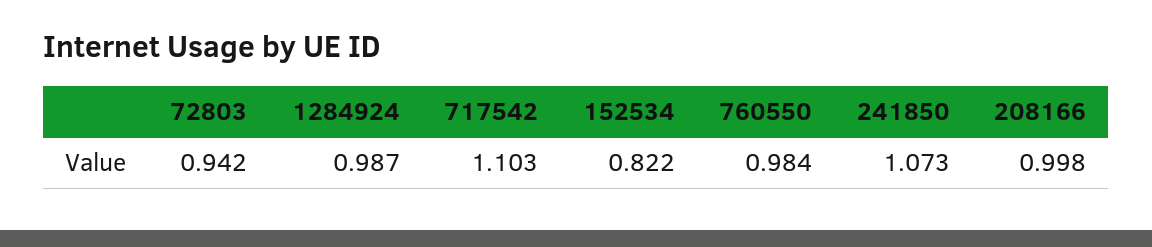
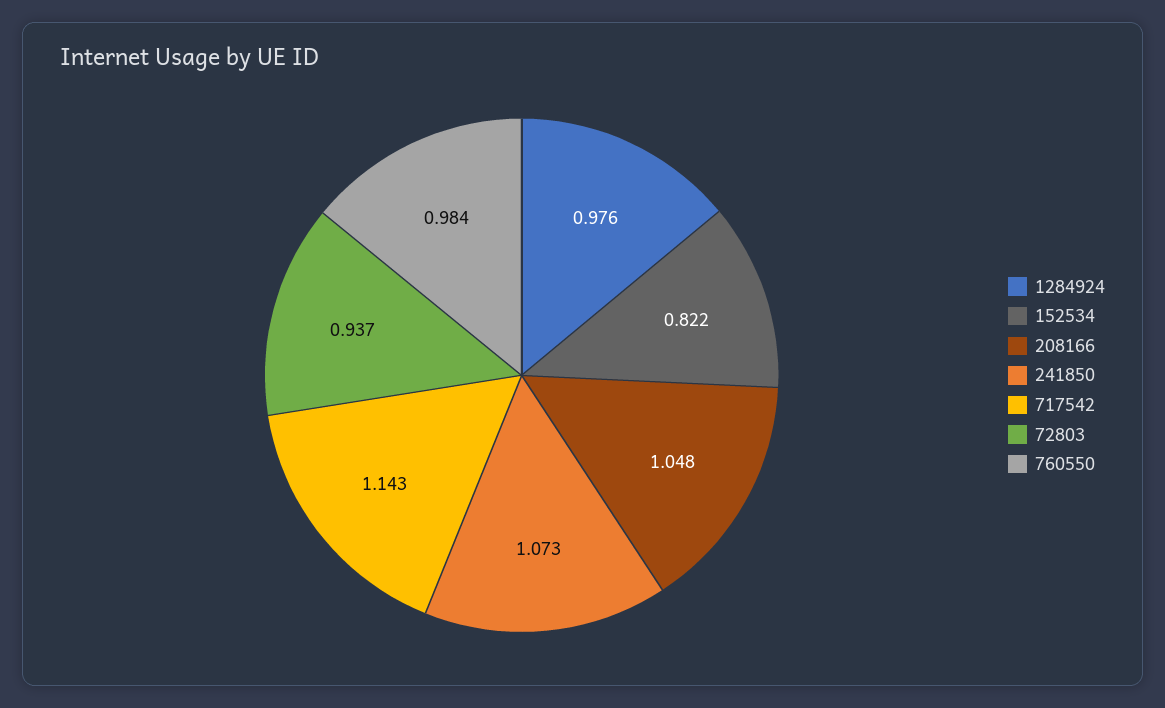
  {
-   "72803": 0.942,
+   "72803": 0.937,
-   "1284924": 0.987,
+   "1284924": 0.976,
-   "717542": 1.103,
+   "717542": 1.143,
    "152534": 0.822,
    "760550": 0.984,
    "241850": 1.073,
-   "208166": 0.998
+   "208166": 1.048
  }

